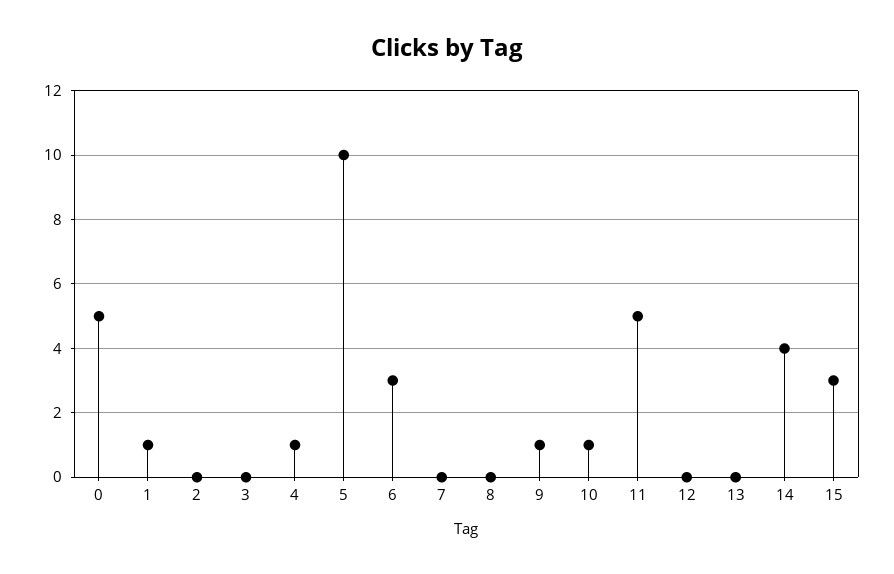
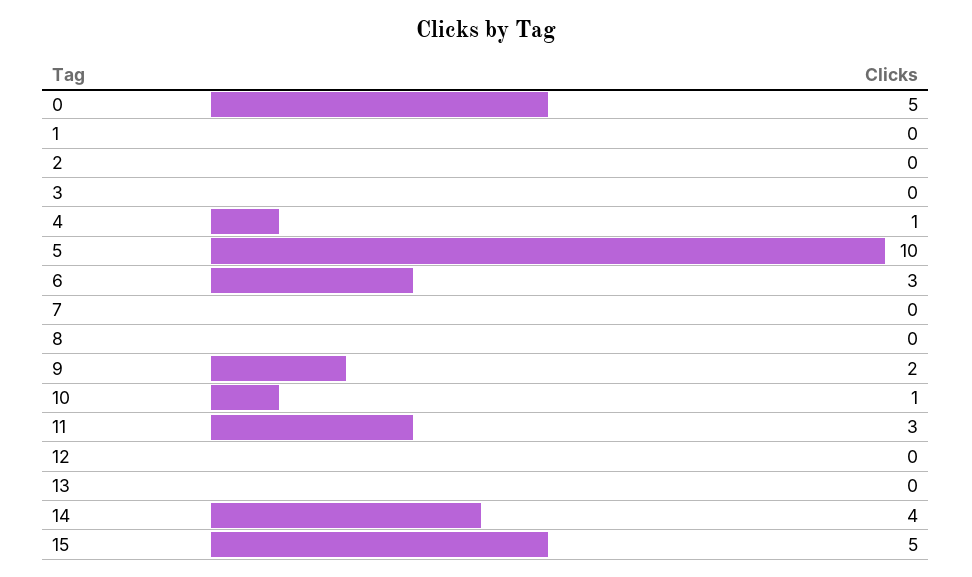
  {
    "0": 5,
-   "1": 1,
+   "1": 0,
    "2": 0,
    "3": 0,
    "4": 1,
    "5": 10,
    "6": 3,
    "7": 0,
    "8": 0,
-   "9": 1,
+   "9": 2,
    "10": 1,
-   "11": 5,
+   "11": 3,
    "12": 0,
    "13": 0,
    "14": 4,
-   "15": 3
+   "15": 5
  }

